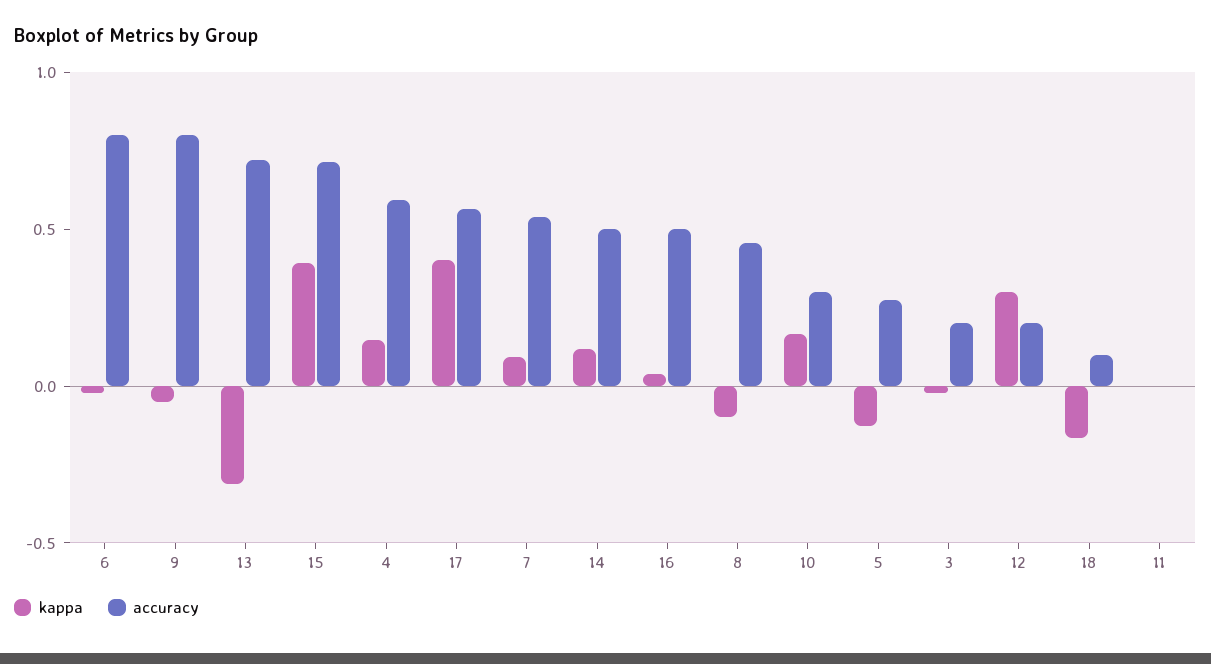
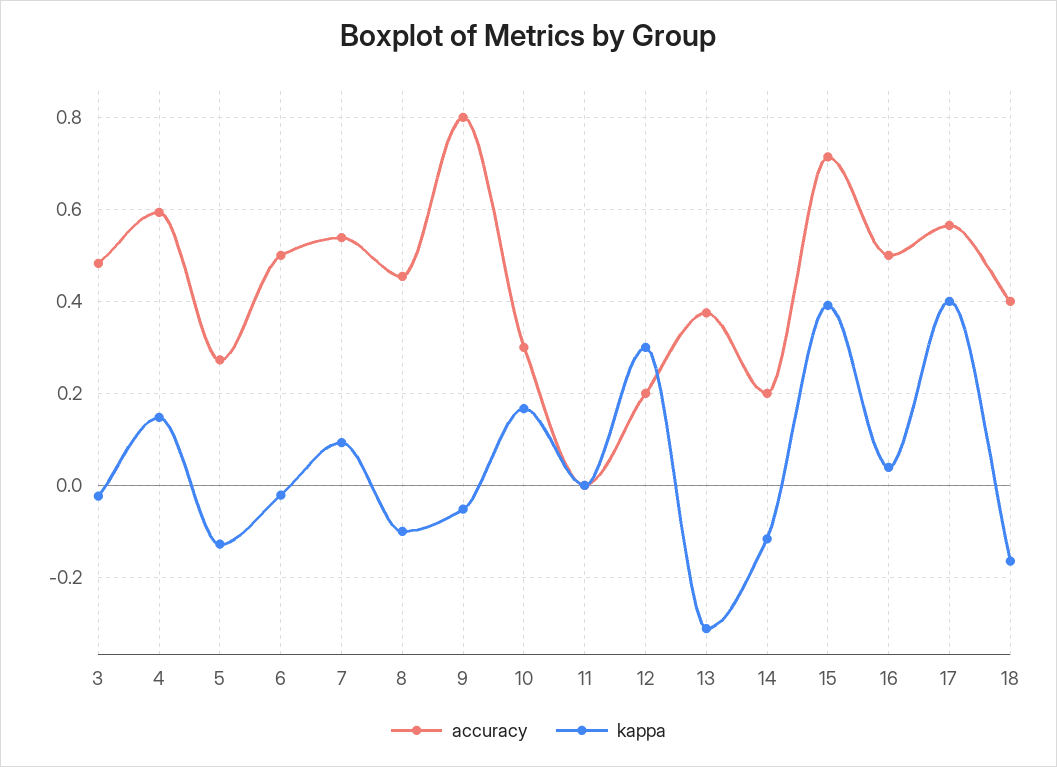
  {
    "kappa": {
      "6": -0.02,
      "9": -0.06,
      "13": -0.32,
      "15": 0.4,
      "4": 0.14,
      "17": 0.4,
      "7": 0.1,
-     "14": 0.1,
+     "14": -0.12,
      "16": 0.04,
      "8": -0.1,
      "10": 0.16,
      "5": -0.12,
      "3": -0.02,
      "12": 0.3,
      "18": -0.16,
      "11": 0
    },
    "accuracy": {
-     "6": 0.8,
+     "6": 0.5,
      "9": 0.8,
-     "13": 0.7,
+     "13": 0.38,
      "15": 0.72,
      "4": 0.6,
      "17": 0.56,
      "7": 0.54,
-     "14": 0.5,
+     "14": 0.2,
      "16": 0.5,
      "8": 0.46,
      "10": 0.3,
      "5": 0.28,
-     "3": 0.2,
+     "3": 0.48,
      "12": 0.2,
-     "18": 0.1,
+     "18": 0.4,
      "11": 0
    }
  }

